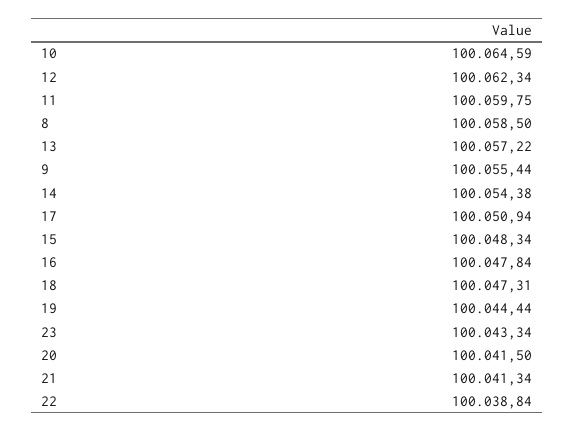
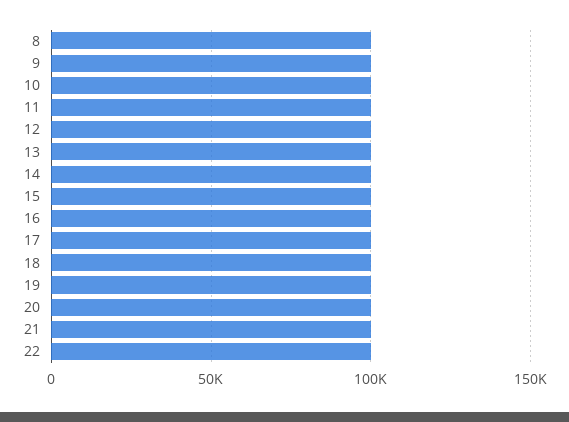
  {
    "10": 100064.59,
    "12": 100062.34,
    "11": 100059.75,
    "8": 100058.5,
    "13": 100057.22,
    "9": 100055.44,
    "14": 100054.38,
    "17": 100050.94,
    "15": 100048.34,
    "16": 100047.84,
    "18": 100047.31,
    "19": 100044.44,
-   "23": 100043.34,
    "20": 100041.5,
    "21": 100041.34,
    "22": 100038.84
  }

